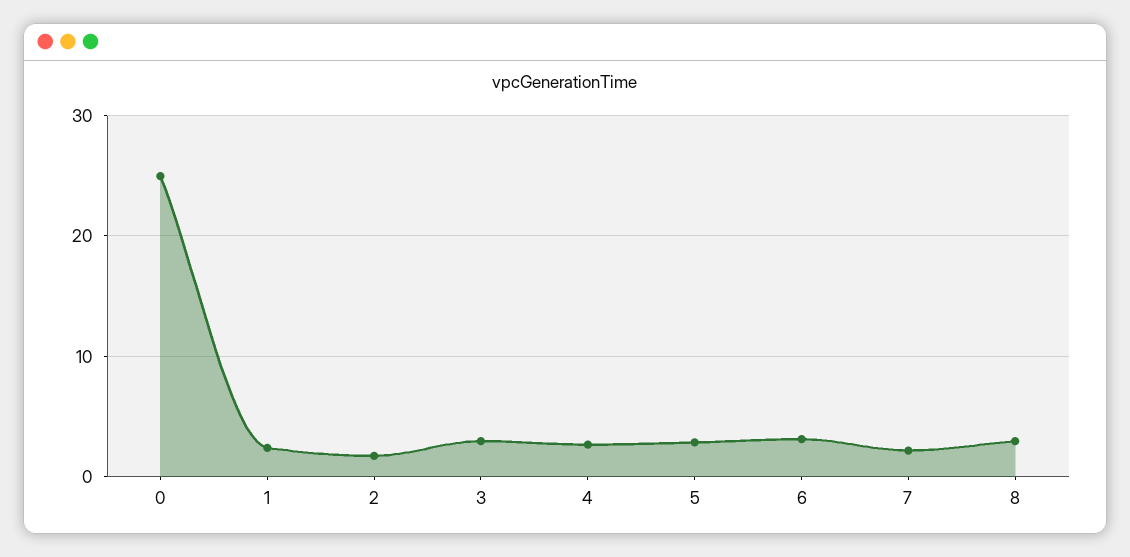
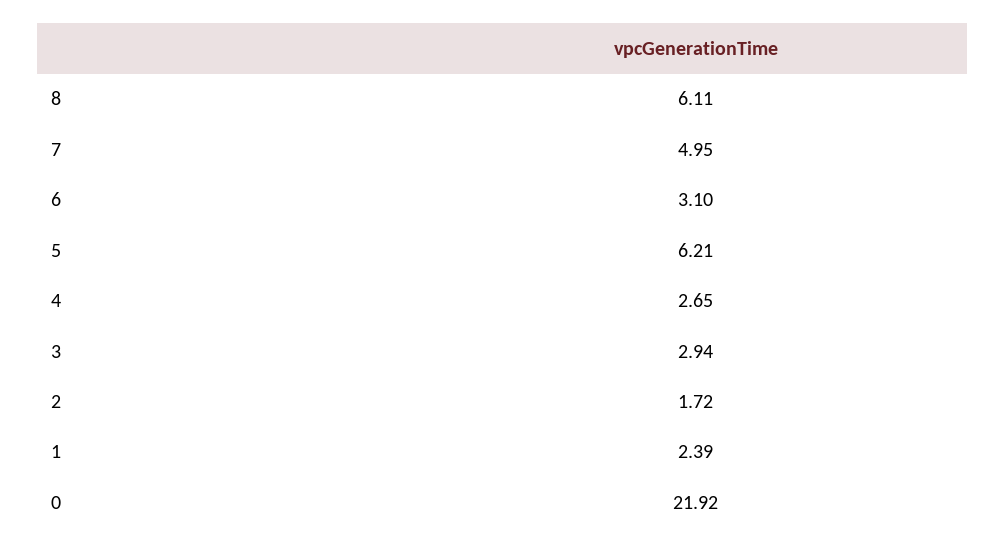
  {
-   "0": 25,
+   "0": 21.92,
    "1": 2.39,
    "2": 1.72,
    "3": 2.94,
    "4": 2.65,
-   "5": 3,
+   "5": 6.21,
    "6": 3.1,
-   "7": 2,
+   "7": 4.95,
-   "8": 3
+   "8": 6.11
  }

